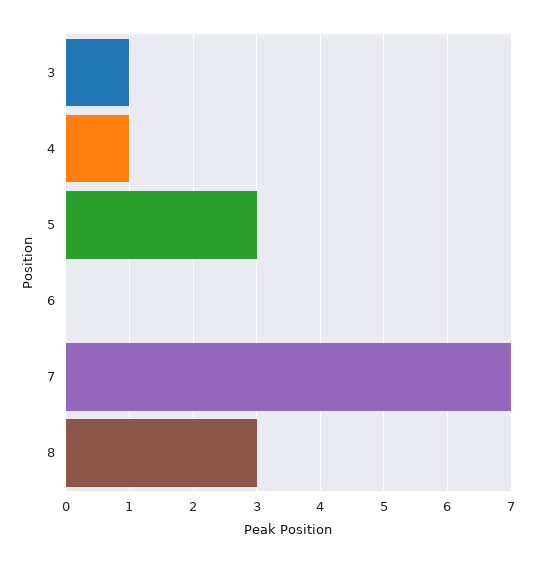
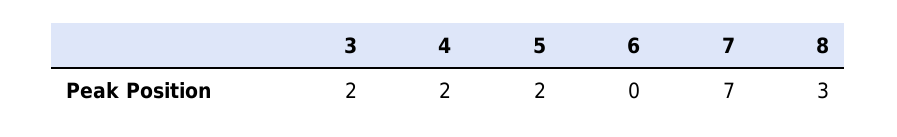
  {
-   "3": 1,
+   "3": 2,
-   "4": 1,
+   "4": 2,
-   "5": 3,
+   "5": 2,
    "6": 0,
    "7": 7,
    "8": 3
  }

